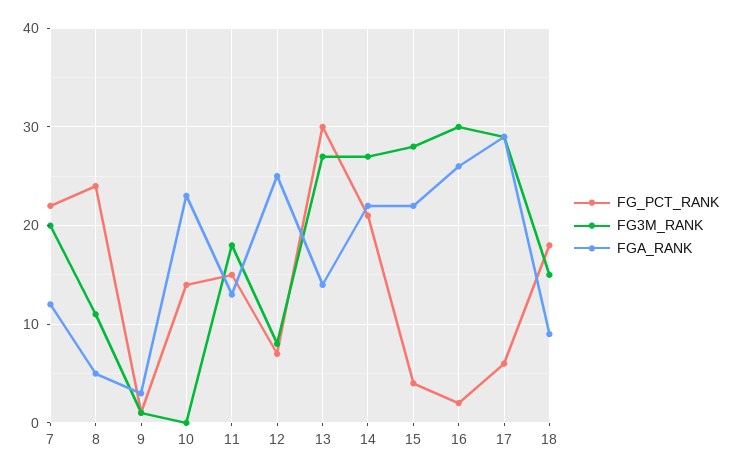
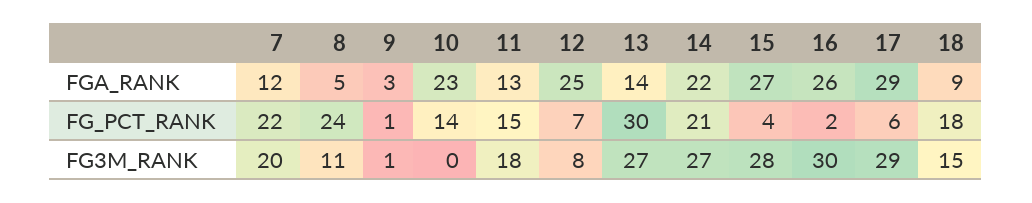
  {
    "FG_PCT_RANK": {
      "7": 22,
      "8": 24,
      "9": 1,
      "10": 14,
      "11": 15,
      "12": 7,
      "13": 30,
      "14": 21,
      "15": 4,
      "16": 2,
      "17": 6,
      "18": 18
    },
    "FG3M_RANK": {
      "7": 20,
      "8": 11,
      "9": 1,
      "10": 0,
      "11": 18,
      "12": 8,
      "13": 27,
      "14": 27,
      "15": 28,
      "16": 30,
      "17": 29,
      "18": 15
    },
    "FGA_RANK": {
      "7": 12,
      "8": 5,
      "9": 3,
      "10": 23,
      "11": 13,
      "12": 25,
      "13": 14,
      "14": 22,
-     "15": 22,
+     "15": 27,
      "16": 26,
      "17": 29,
      "18": 9
    }
  }

